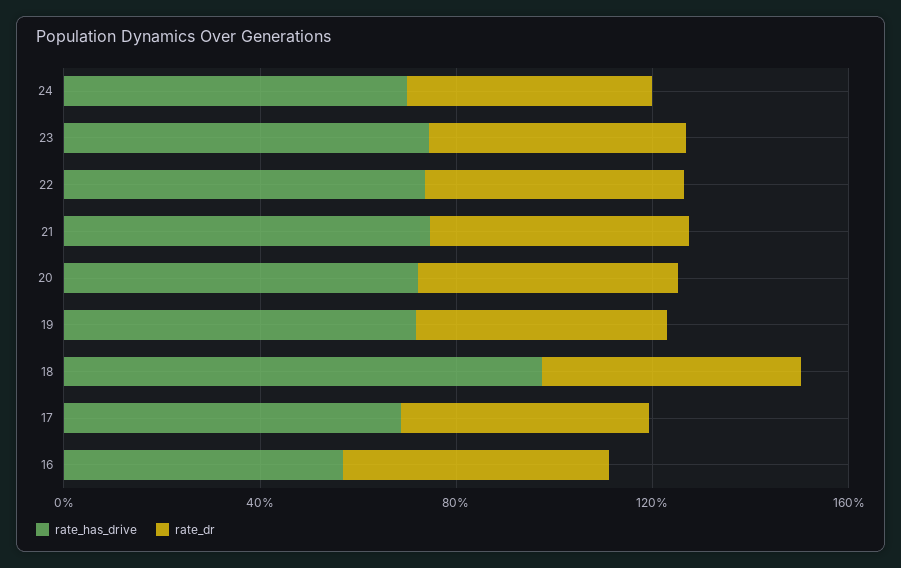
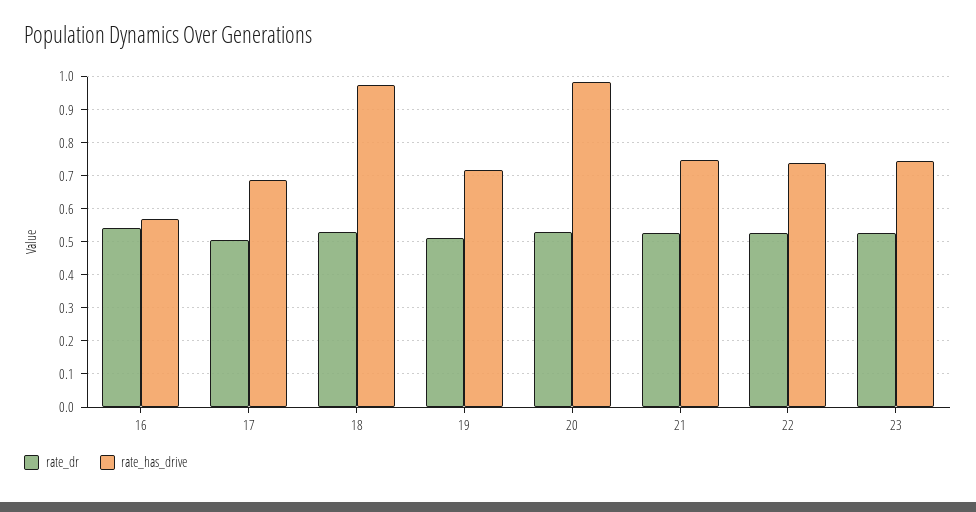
  {
    "rate_has_drive": {
-     "24": 0.7,
      "23": 0.74,
      "22": 0.74,
      "21": 0.74,
-     "20": 0.7,
+     "20": 0.98,
      "19": 0.72,
      "18": 0.98,
      "17": 0.68,
      "16": 0.56
    },
    "rate_dr": {
-     "24": 0.5,
      "23": 0.52,
      "22": 0.52,
      "21": 0.52,
      "20": 0.54,
      "19": 0.52,
      "18": 0.52,
      "17": 0.5,
      "16": 0.54
    }
  }

